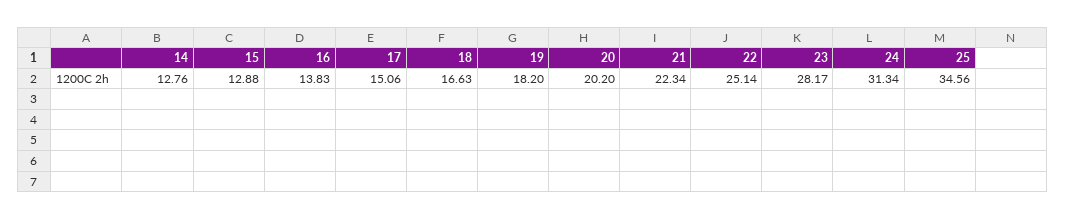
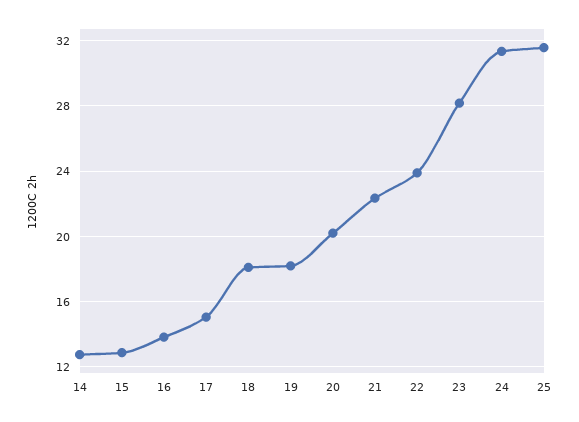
  {
    "14": 12.76,
    "15": 12.88,
    "16": 13.83,
    "17": 15.06,
-   "18": 16.63,
+   "18": 18,
    "19": 18.2,
    "20": 20.2,
    "21": 22.34,
-   "22": 25.14,
+   "22": 24,
    "23": 28.17,
    "24": 31.34,
-   "25": 34.56
+   "25": 31.5
  }

